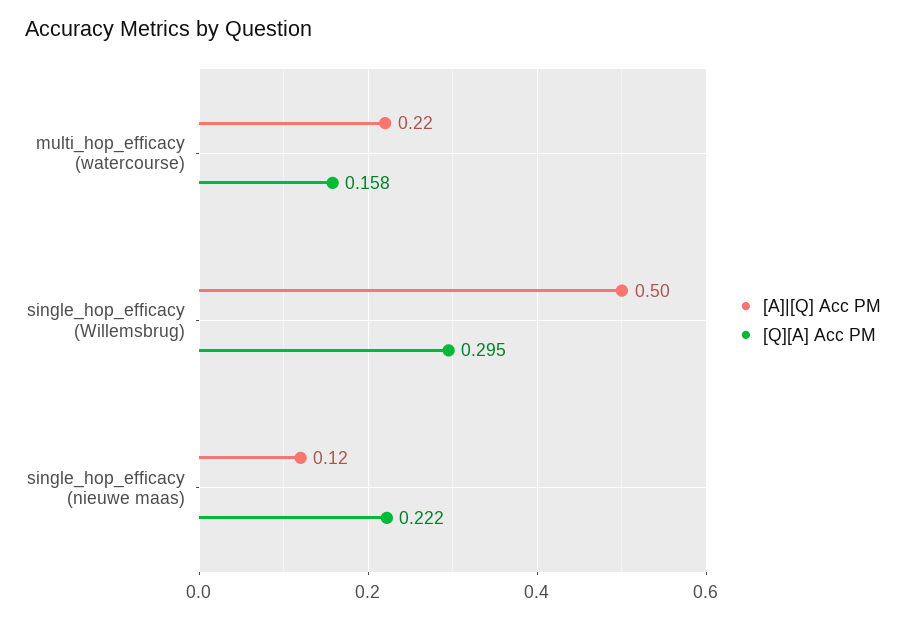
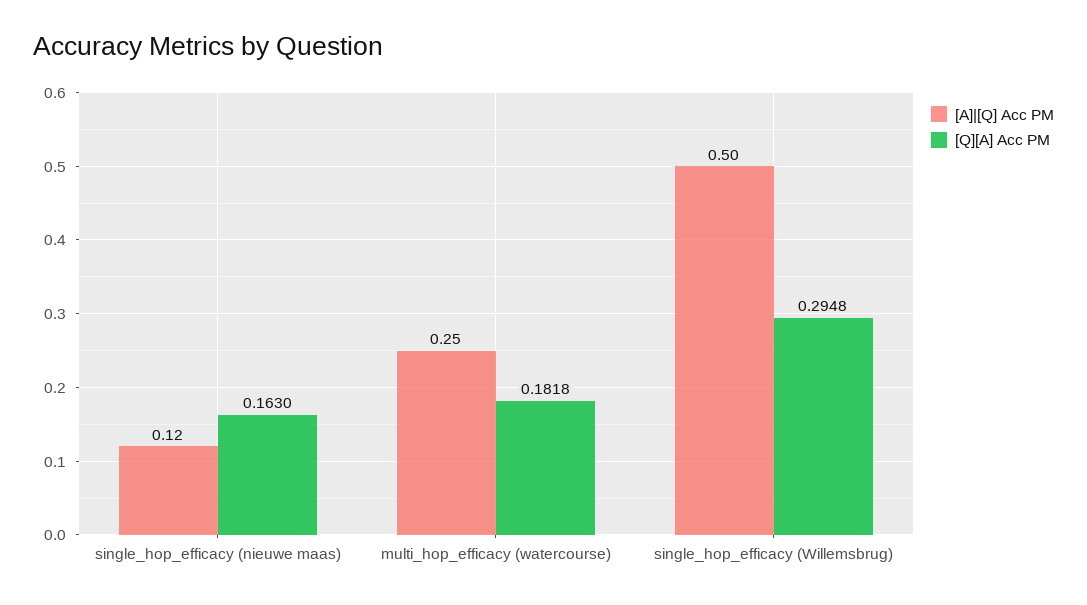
  {
    "[A]|[Q] Acc PM": {
-     "multi_hop_efficacy (watercourse)": 0.22,
+     "multi_hop_efficacy (watercourse)": 0.25,
      "single_hop_efficacy (Willemsbrug)": 0.5,
      "single_hop_efficacy (nieuwe maas)": 0.12
    },
    "[Q][A] Acc PM": {
-     "multi_hop_efficacy (watercourse)": 0.158,
+     "multi_hop_efficacy (watercourse)": 0.1818,
      "single_hop_efficacy (Willemsbrug)": 0.2948,
-     "single_hop_efficacy (nieuwe maas)": 0.222
+     "single_hop_efficacy (nieuwe maas)": 0.163
    }
  }

